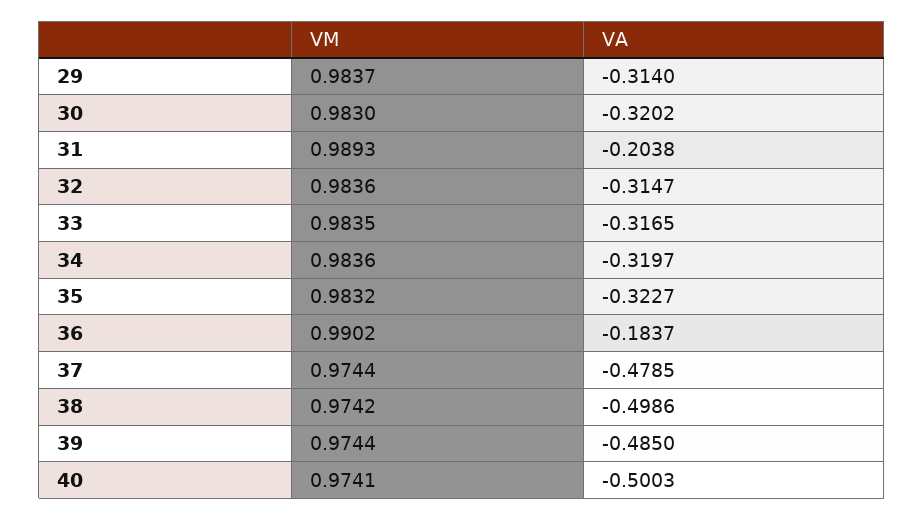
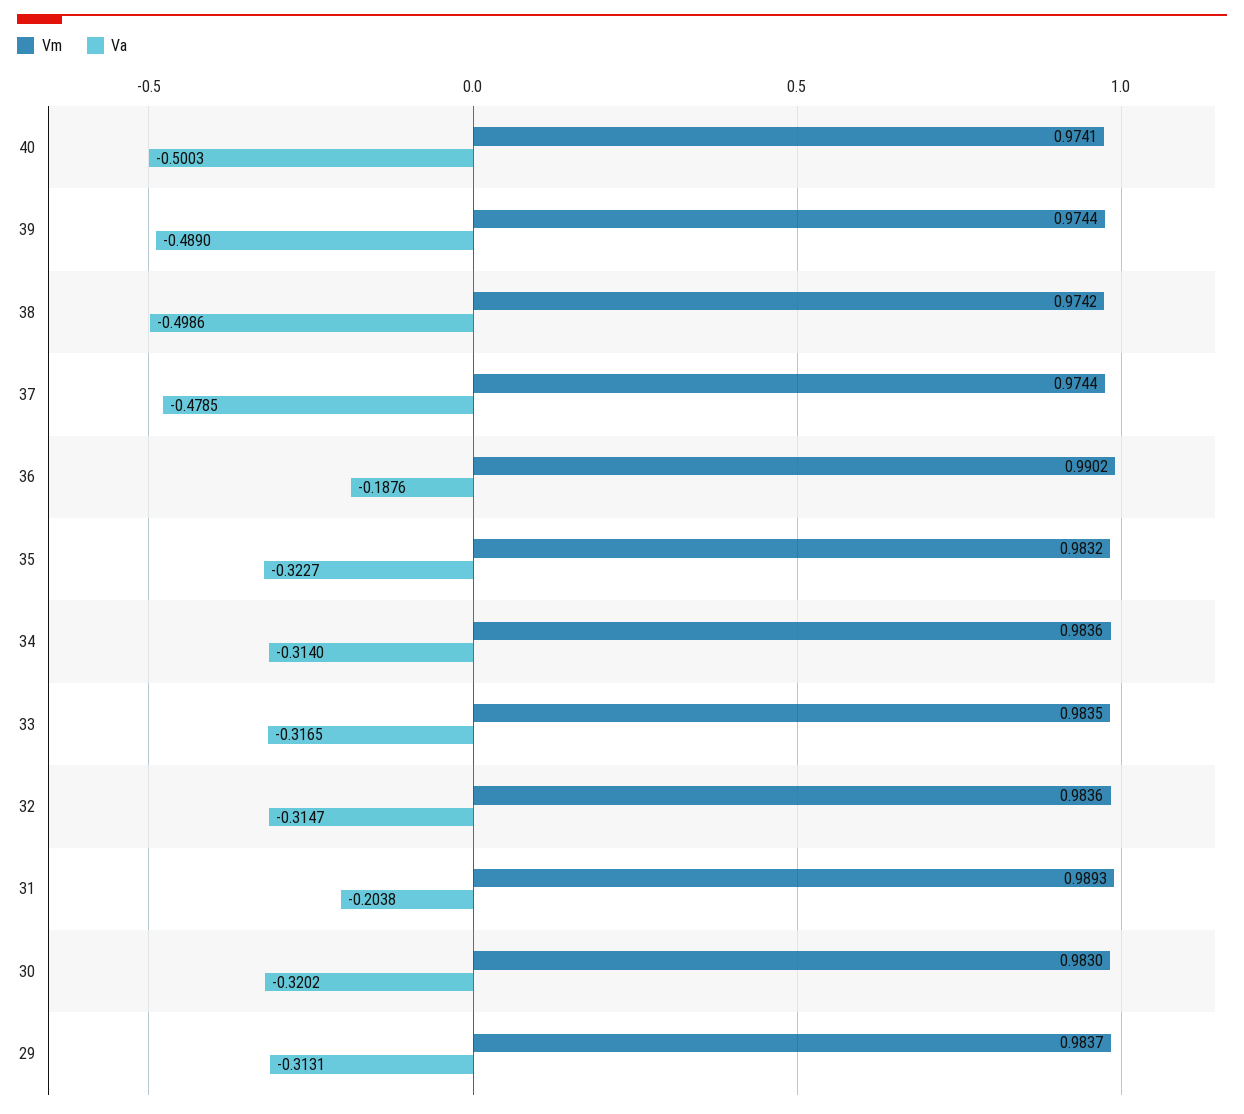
  {
    "VM": {
      "29": 0.9837,
      "30": 0.983,
      "31": 0.9893,
      "32": 0.9836,
      "33": 0.9835,
      "34": 0.9836,
      "35": 0.9832,
      "36": 0.9902,
      "37": 0.9744,
      "38": 0.9742,
      "39": 0.9744,
      "40": 0.9741
    },
    "VA": {
-     "29": -0.314,
+     "29": -0.3131,
      "30": -0.3202,
      "31": -0.2038,
      "32": -0.3147,
      "33": -0.3165,
-     "34": -0.3197,
+     "34": -0.314,
      "35": -0.3227,
-     "36": -0.1837,
+     "36": -0.1876,
      "37": -0.4785,
      "38": -0.4986,
-     "39": -0.485,
+     "39": -0.489,
      "40": -0.5003
    }
  }

